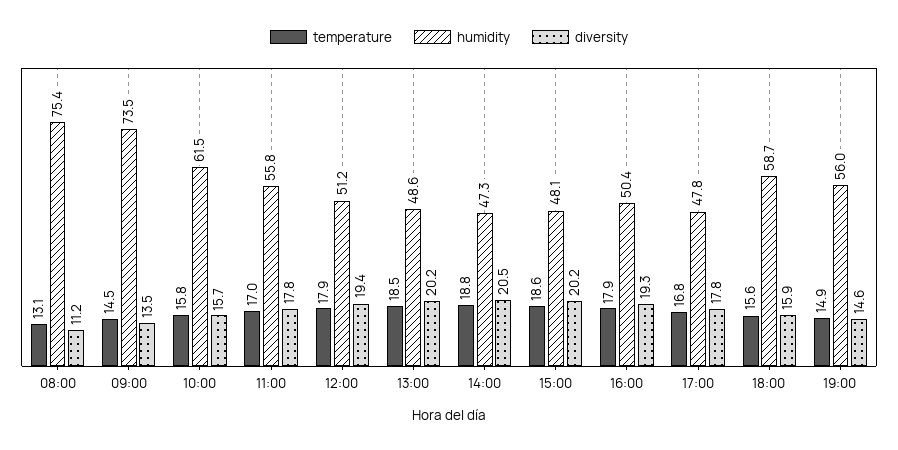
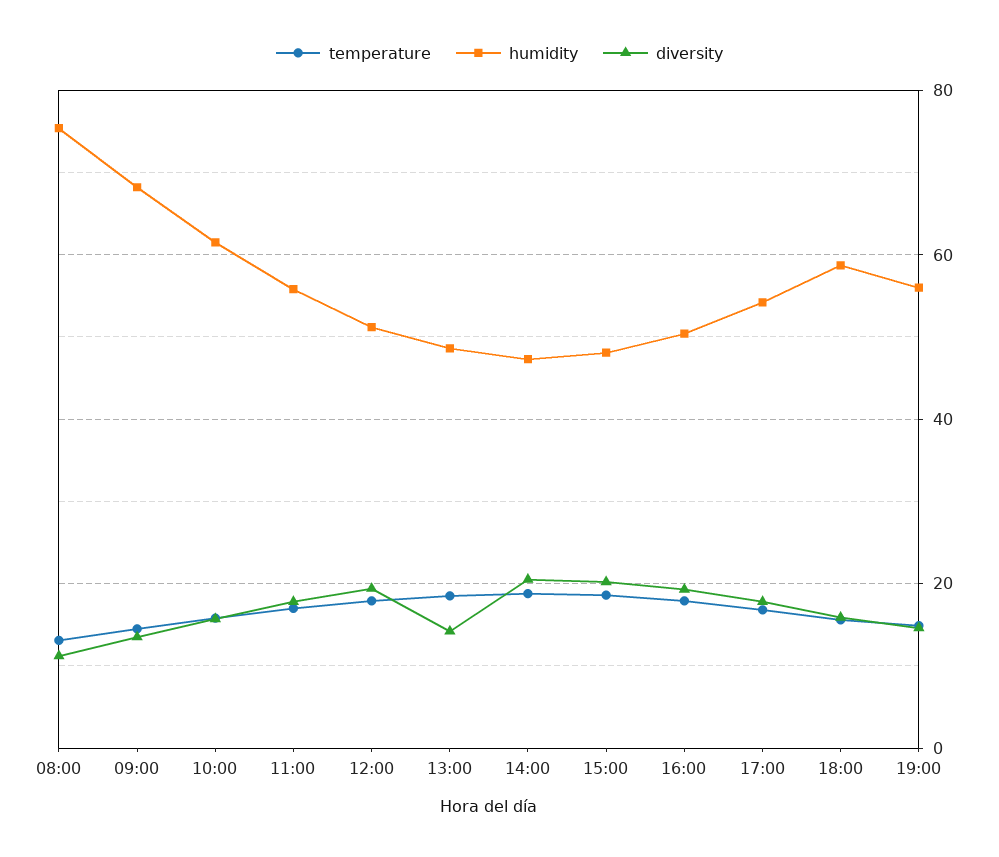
  {
    "temperature": {
      "08:00": 13.1,
      "09:00": 14.5,
      "10:00": 15.8,
      "11:00": 17,
      "12:00": 17.9,
      "13:00": 18.5,
      "14:00": 18.8,
      "15:00": 18.6,
      "16:00": 17.9,
      "17:00": 16.8,
      "18:00": 15.6,
      "19:00": 14.9
    },
    "humidity": {
      "08:00": 75.4,
-     "09:00": 73.5,
+     "09:00": 68,
      "10:00": 61.5,
      "11:00": 55.8,
      "12:00": 51.2,
      "13:00": 48.6,
      "14:00": 47.3,
      "15:00": 48.1,
      "16:00": 50.4,
-     "17:00": 47.8,
+     "17:00": 54,
      "18:00": 58.7,
      "19:00": 56
    },
    "diversity": {
      "08:00": 11.2,
      "09:00": 13.5,
      "10:00": 15.7,
      "11:00": 17.8,
      "12:00": 19.4,
-     "13:00": 20.2,
+     "13:00": 14,
      "14:00": 20.5,
      "15:00": 20.2,
      "16:00": 19.3,
      "17:00": 17.8,
      "18:00": 15.9,
      "19:00": 14.6
    }
  }

